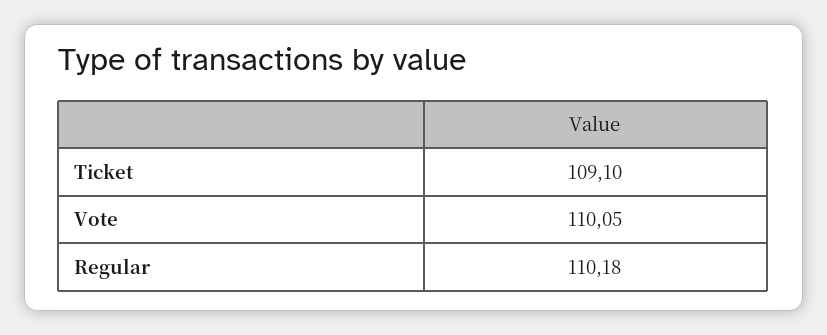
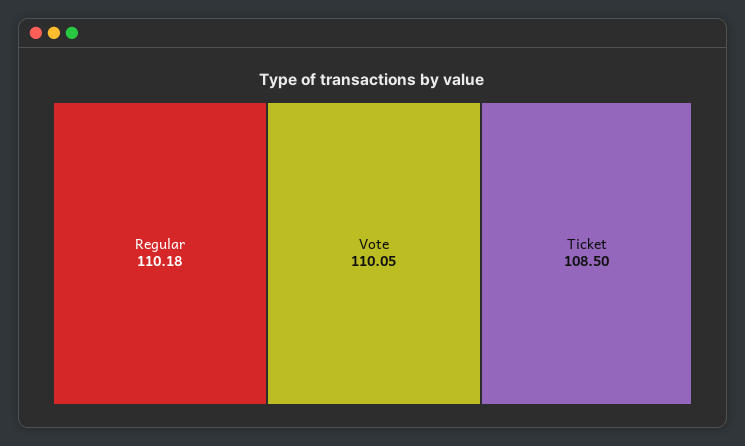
  {
-   "Ticket": 109.1,
+   "Ticket": 108.5,
    "Vote": 110.05,
    "Regular": 110.18
  }

